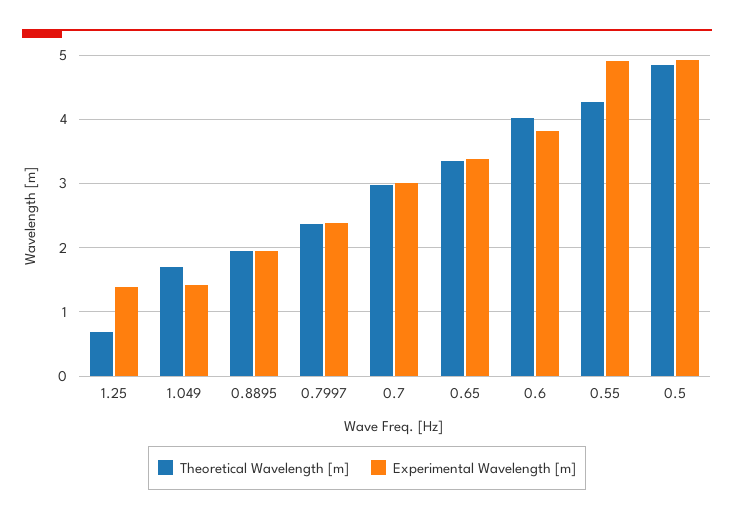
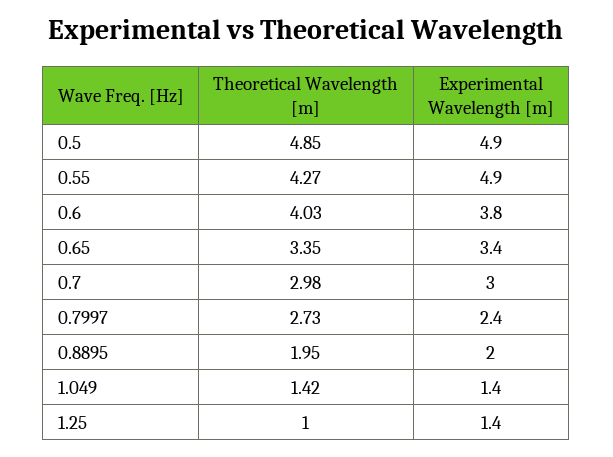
  {
    "Theoretical Wavelength [m]": {
-     "1.25": 0.7,
+     "1.25": 1,
-     "1.049": 1.7,
+     "1.049": 1.42,
      "0.8895": 1.95,
-     "0.7997": 2.4,
+     "0.7997": 2.73,
      "0.7": 2.98,
      "0.65": 3.35,
      "0.6": 4.03,
      "0.55": 4.27,
      "0.5": 4.85
    },
    "Experimental Wavelength [m]": {
      "1.25": 1.4,
      "1.049": 1.4,
      "0.8895": 2,
      "0.7997": 2.4,
      "0.7": 3,
      "0.65": 3.4,
      "0.6": 3.8,
      "0.55": 4.9,
      "0.5": 4.9
    }
  }

